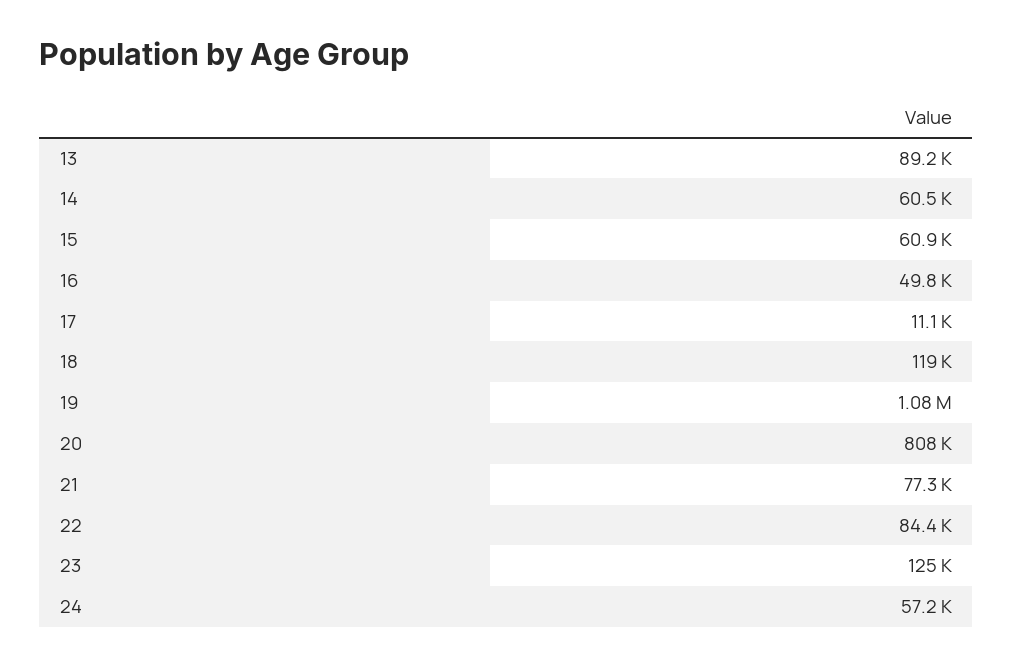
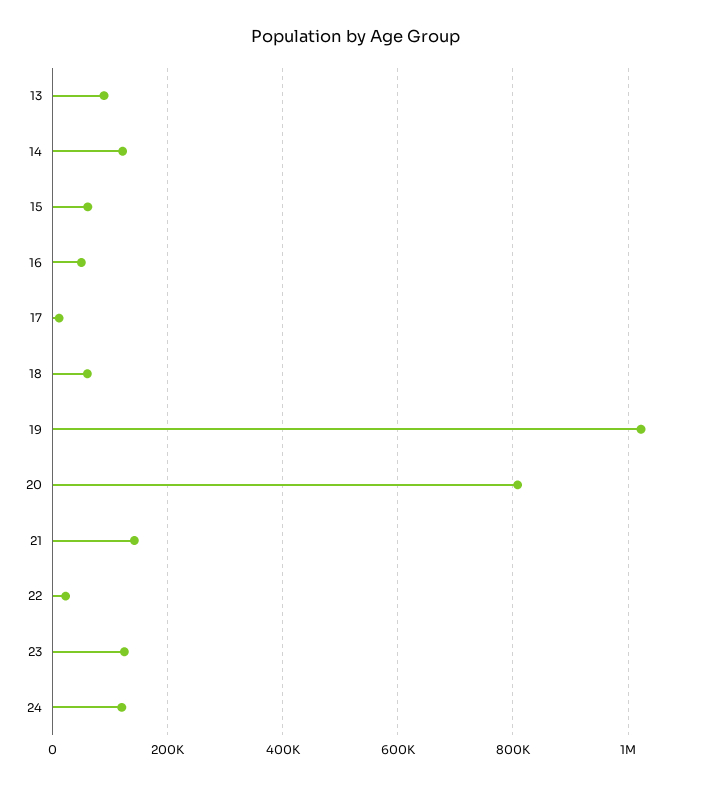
  {
    "13": 89200,
-   "14": 60500,
+   "14": 120000,
    "15": 60900,
    "16": 49800,
    "17": 11100,
-   "18": 119000,
+   "18": 60000,
-   "19": 1080000,
+   "19": 1020000,
    "20": 808000,
-   "21": 77300,
+   "21": 140000,
-   "22": 84400,
+   "22": 20000,
    "23": 125000,
-   "24": 57200
+   "24": 120000
  }

